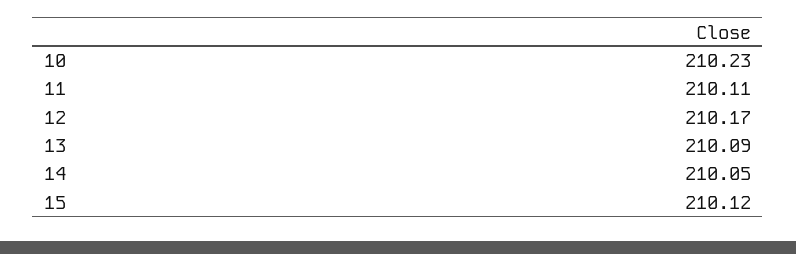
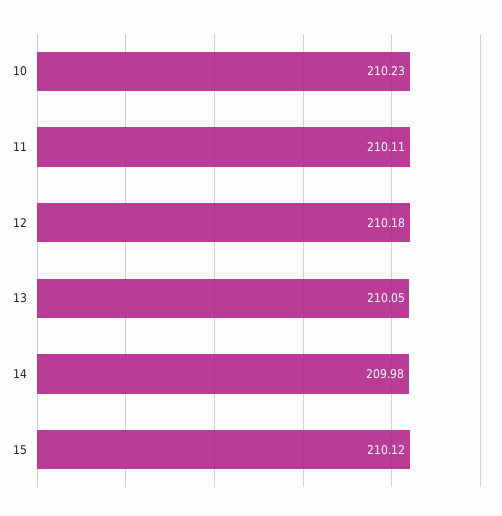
  {
    "10": 210.23,
    "11": 210.11,
-   "12": 210.17,
+   "12": 210.18,
-   "13": 210.09,
+   "13": 210.05,
-   "14": 210.05,
+   "14": 209.98,
    "15": 210.12
  }

